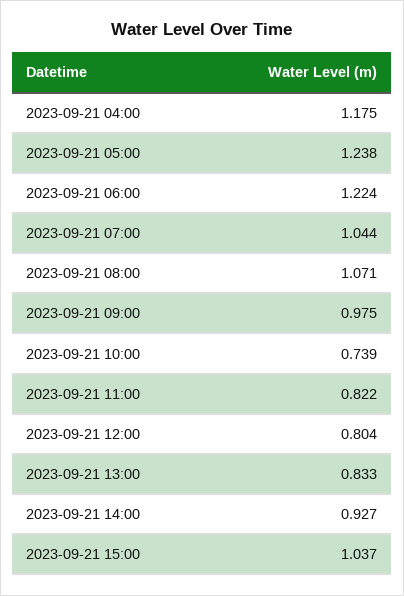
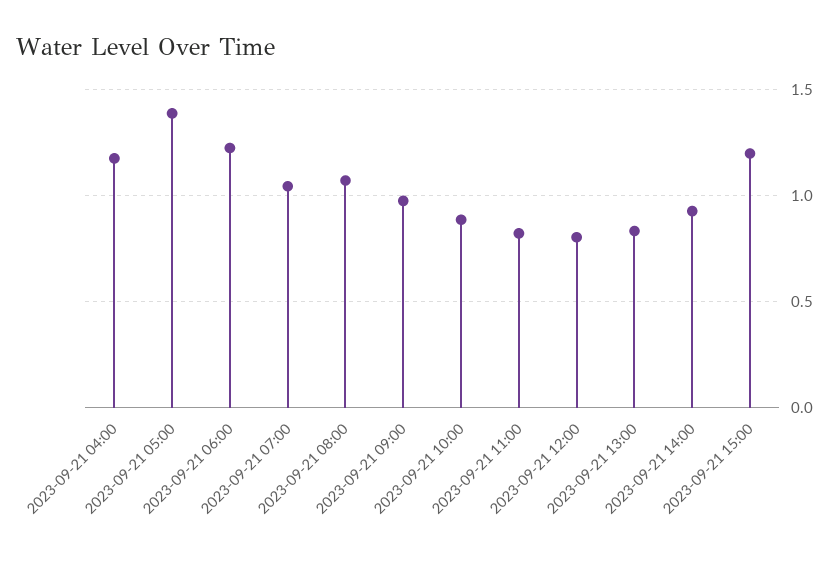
  {
    "2023-09-21 04:00": 1.175,
-   "2023-09-21 05:00": 1.238,
+   "2023-09-21 05:00": 1.4,
    "2023-09-21 06:00": 1.224,
    "2023-09-21 07:00": 1.044,
    "2023-09-21 08:00": 1.071,
    "2023-09-21 09:00": 0.975,
-   "2023-09-21 10:00": 0.739,
+   "2023-09-21 10:00": 0.9,
    "2023-09-21 11:00": 0.822,
    "2023-09-21 12:00": 0.804,
    "2023-09-21 13:00": 0.833,
    "2023-09-21 14:00": 0.927,
-   "2023-09-21 15:00": 1.037
+   "2023-09-21 15:00": 1.2
  }

